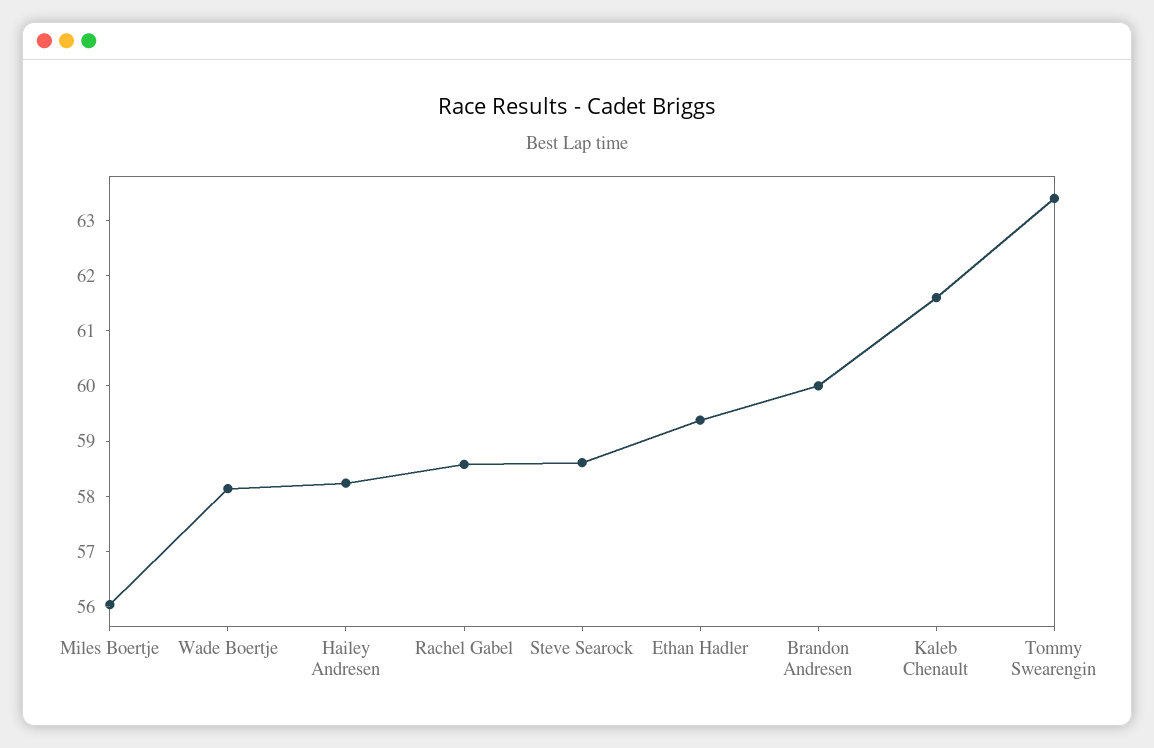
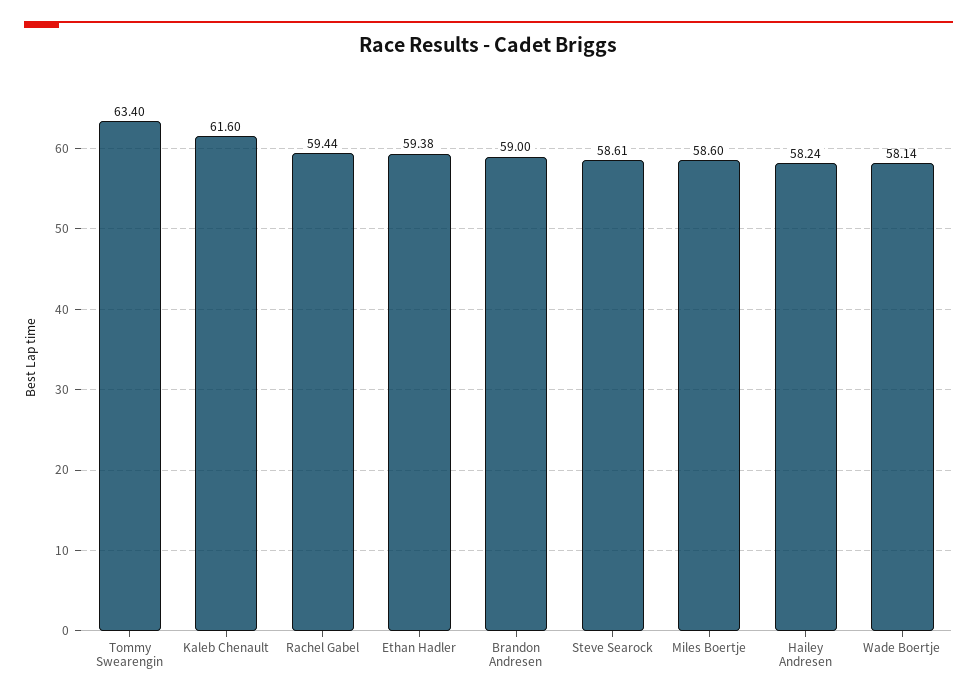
  {
-   "Miles Boertje": 56,
+   "Miles Boertje": 58.6,
    "Wade Boertje": 58.14,
    "Hailey Andresen": 58.24,
-   "Rachel Gabel": 58.6,
+   "Rachel Gabel": 59.44,
    "Steve Searock": 58.61,
    "Ethan Hadler": 59.38,
-   "Brandon Andresen": 60,
+   "Brandon Andresen": 59,
    "Kaleb Chenault": 61.6,
    "Tommy Swearengin": 63.4
  }

